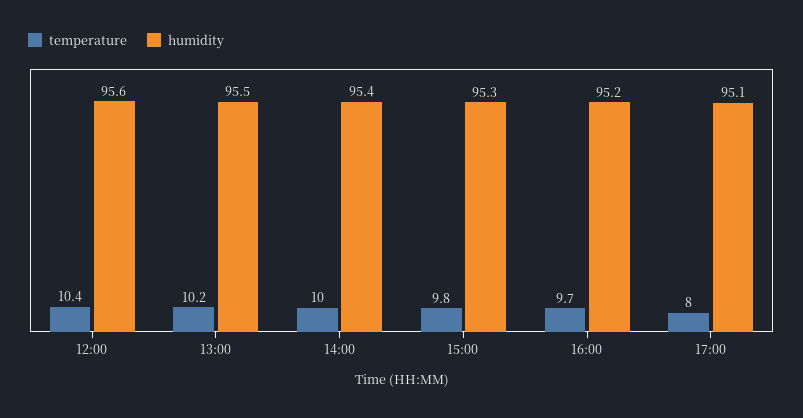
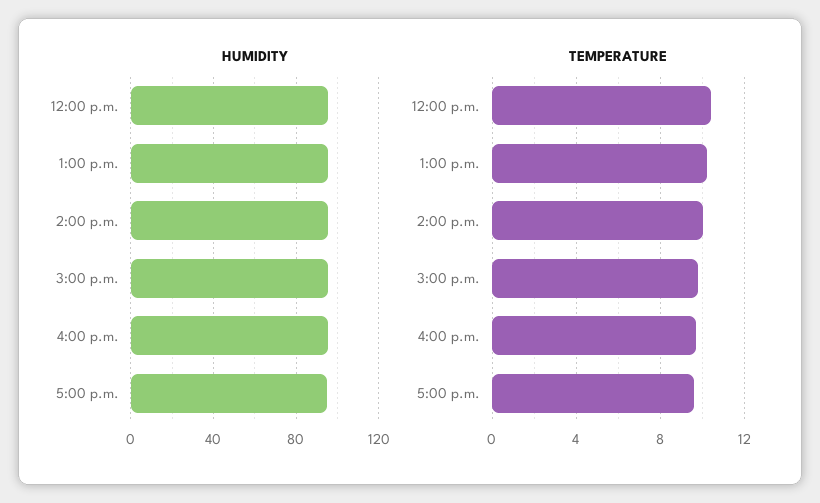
  {
    "temperature": {
      "12:00": 10.4,
      "13:00": 10.2,
      "14:00": 10,
      "15:00": 9.8,
      "16:00": 9.7,
-     "17:00": 8
+     "17:00": 9.5
    },
    "humidity": {
      "12:00": 95.6,
      "13:00": 95.5,
      "14:00": 95.4,
      "15:00": 95.3,
      "16:00": 95.2,
      "17:00": 95.1
    }
  }

